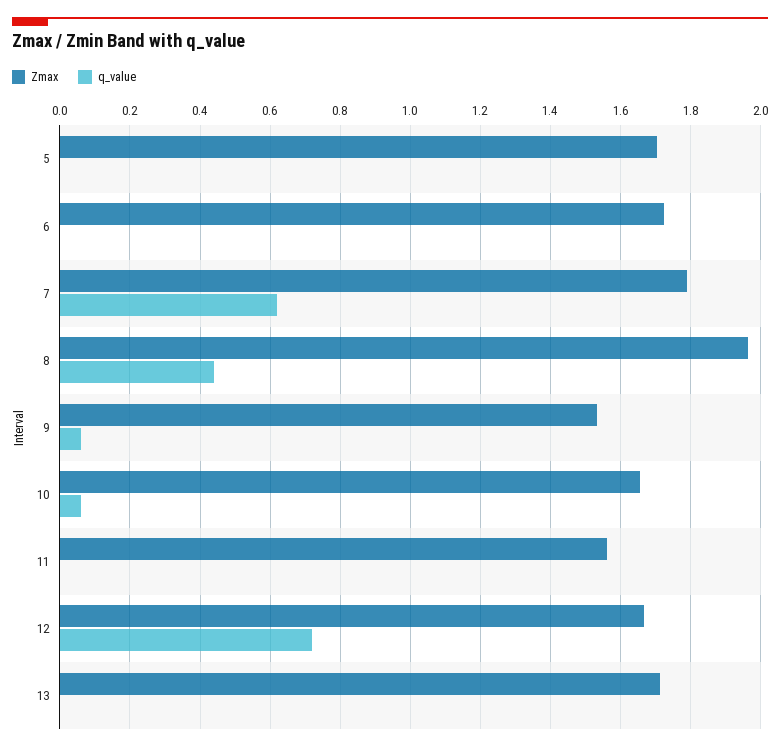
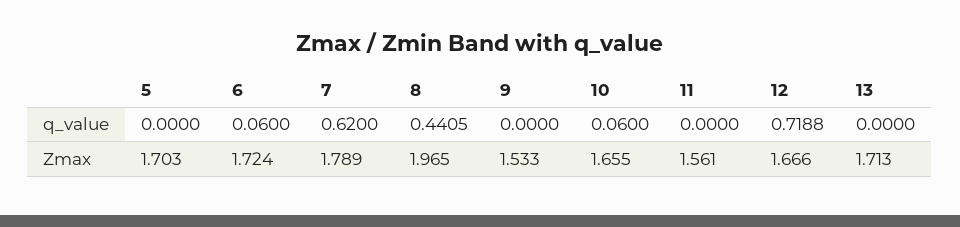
  {
    "Zmax": {
      "5": 1.703,
      "6": 1.724,
      "7": 1.789,
      "8": 1.965,
      "9": 1.533,
      "10": 1.655,
      "11": 1.561,
      "12": 1.666,
      "13": 1.713
    },
    "q_value": {
      "5": 0,
-     "6": 0,
+     "6": 0.06,
      "7": 0.62,
      "8": 0.4405,
-     "9": 0.06,
+     "9": 0,
      "10": 0.06,
      "11": 0,
      "12": 0.7188,
      "13": 0
    }
  }

